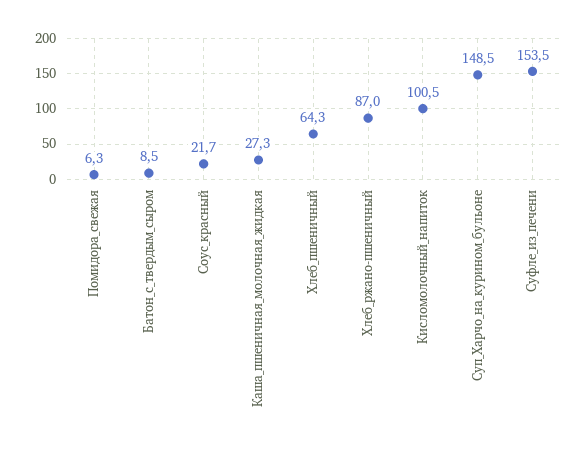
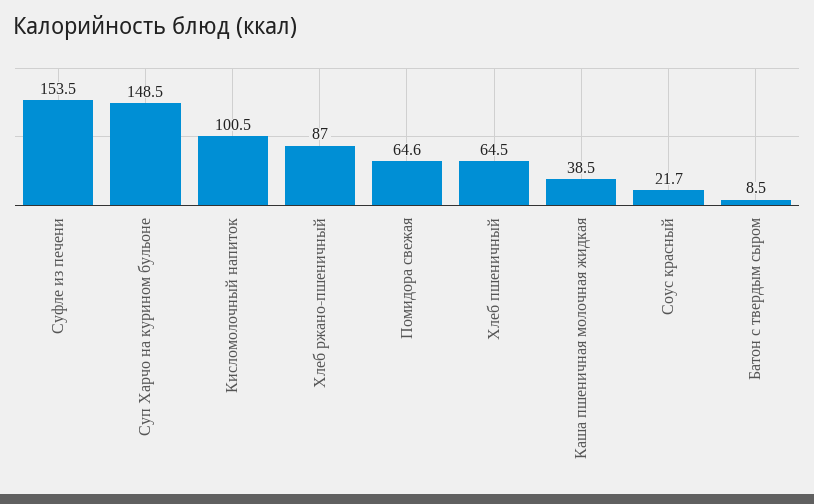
  {
-   "Помидора_свежая": 6.3,
+   "Помидора_свежая": 64.6,
    "Батон_с_твердым_сыром": 8.5,
    "Соус_красный": 21.7,
-   "Каша_пшеничная_молочная_жидкая": 27.3,
+   "Каша_пшеничная_молочная_жидкая": 38.5,
-   "Хлеб_пшеничный": 64.3,
+   "Хлеб_пшеничный": 64.5,
    "Хлеб_ржано-пшеничный": 87,
    "Кисломолочный_напиток": 100.5,
    "Суп_Харчо_на_курином_бульоне": 148.5,
    "Суфле_из_печени": 153.5
  }

